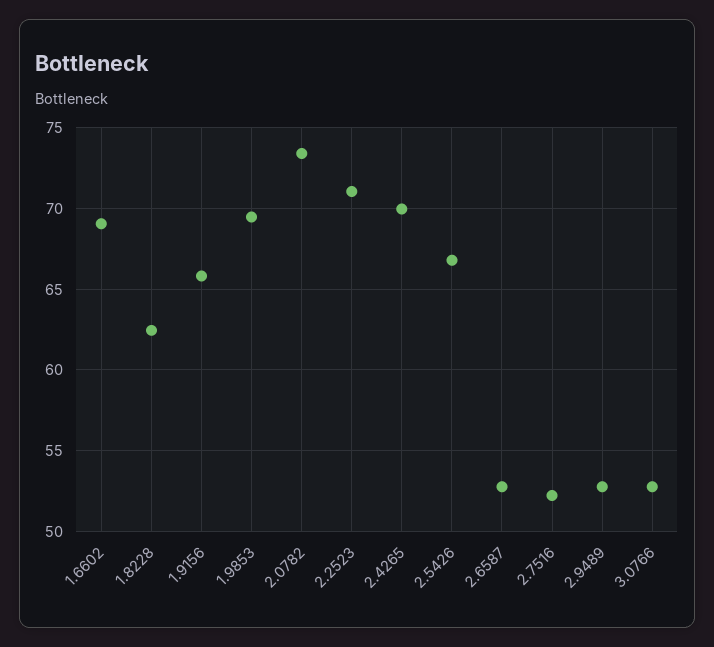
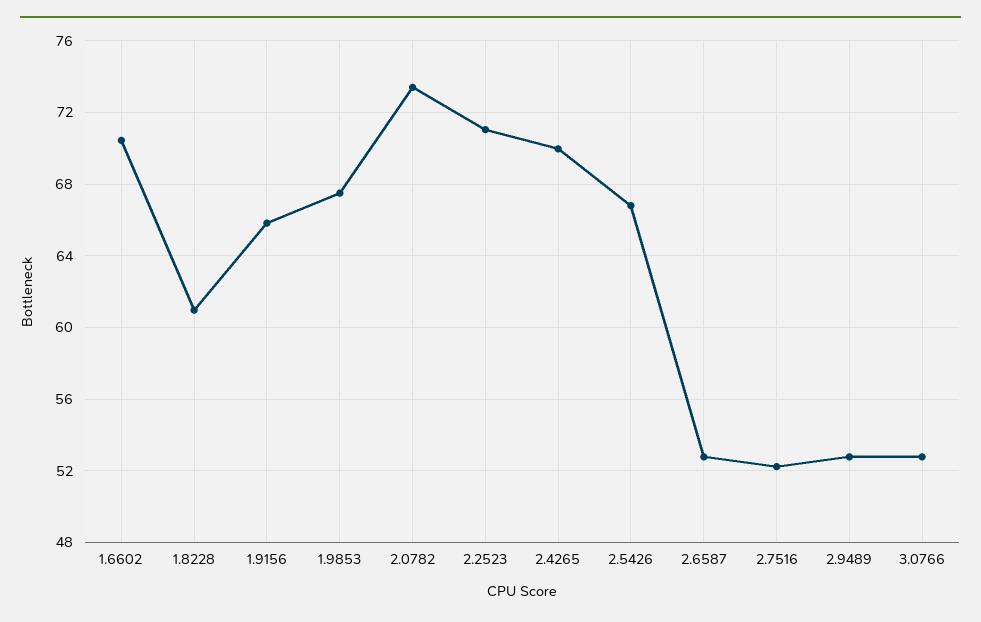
  {
-   "1.6602": 69,
+   "1.6602": 70.5,
-   "1.8228": 62.5,
+   "1.8228": 61,
    "1.9156": 66,
-   "1.9853": 69.5,
+   "1.9853": 67.5,
    "2.0782": 73.5,
    "2.2523": 71,
    "2.4265": 70,
    "2.5426": 67,
    "2.6587": 53,
    "2.7516": 52,
    "2.9489": 53,
    "3.0766": 53
  }

